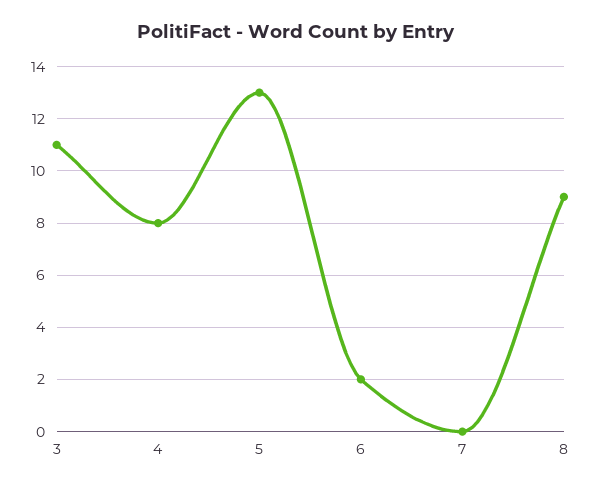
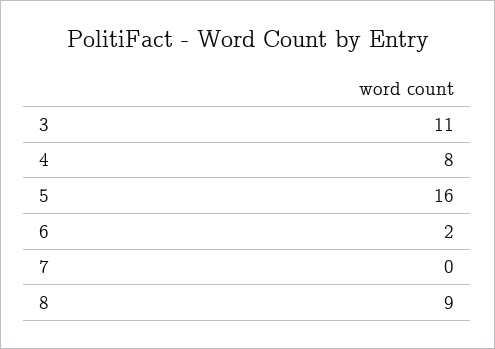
  {
    "3": 11,
    "4": 8,
-   "5": 13,
+   "5": 16,
    "6": 2,
    "7": 0,
    "8": 9
  }

